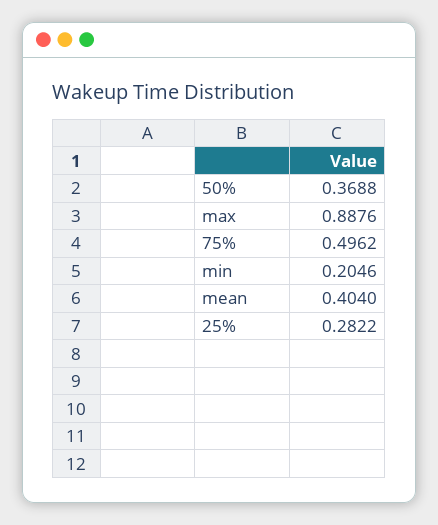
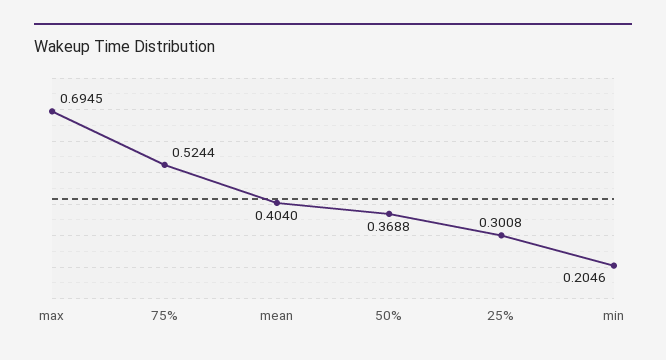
  {
    "50%": 0.3688,
-   "max": 0.8876,
+   "max": 0.6945,
-   "75%": 0.4962,
+   "75%": 0.5244,
    "min": 0.2046,
    "mean": 0.404,
-   "25%": 0.2822
+   "25%": 0.3008
  }

